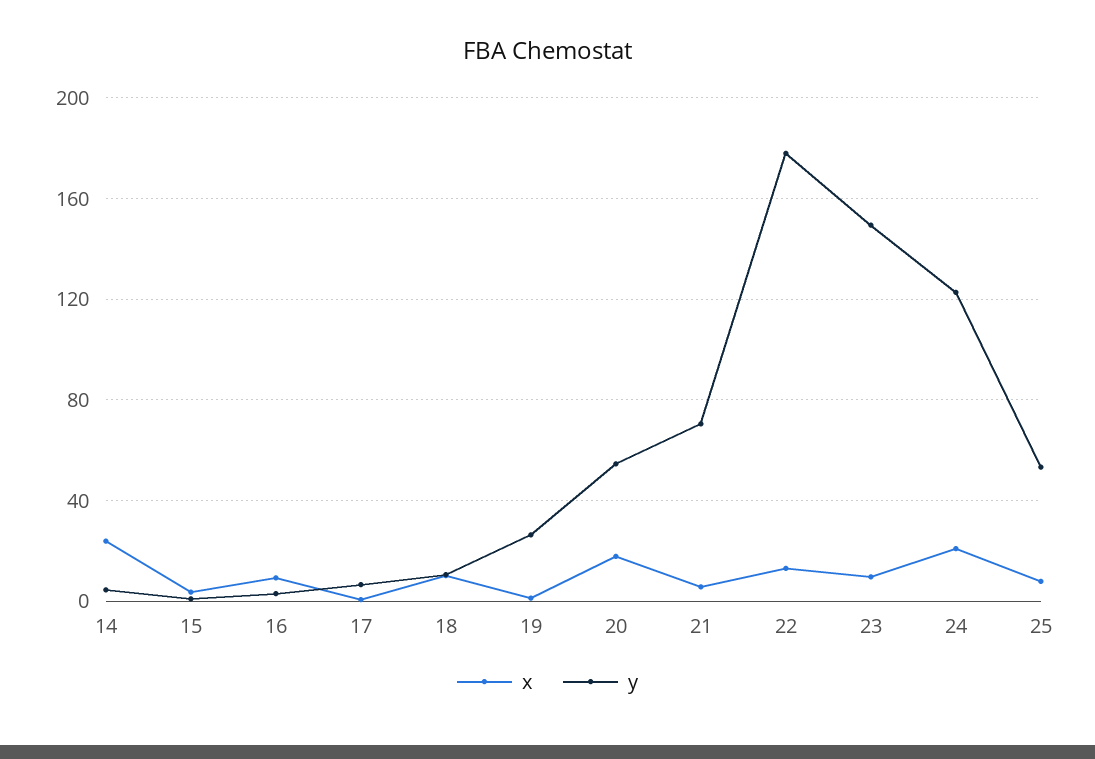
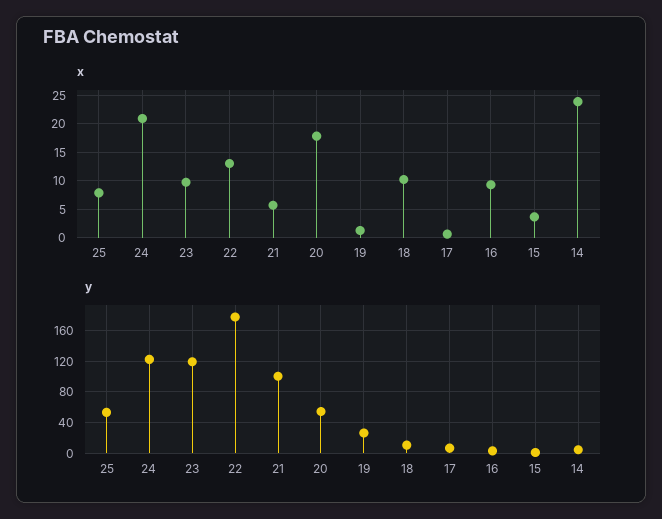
  {
    "x": {
      "14": 25,
      "15": 2.5,
      "16": 10,
      "17": 0,
      "18": 10,
      "19": 2.5,
      "20": 17.5,
      "21": 5,
      "22": 12.5,
      "23": 10,
      "24": 20,
      "25": 7.5
    },
    "y": {
      "14": 5,
      "15": 0,
      "16": 5,
      "17": 5,
      "18": 10,
      "19": 25,
      "20": 55,
-     "21": 70,
+     "21": 100,
      "22": 180,
-     "23": 150,
+     "23": 120,
      "24": 125,
      "25": 55
    }
  }

